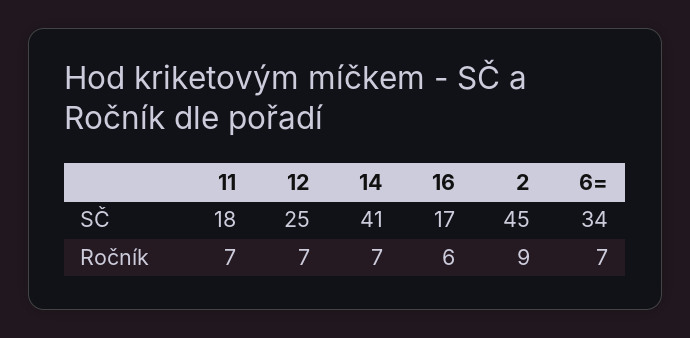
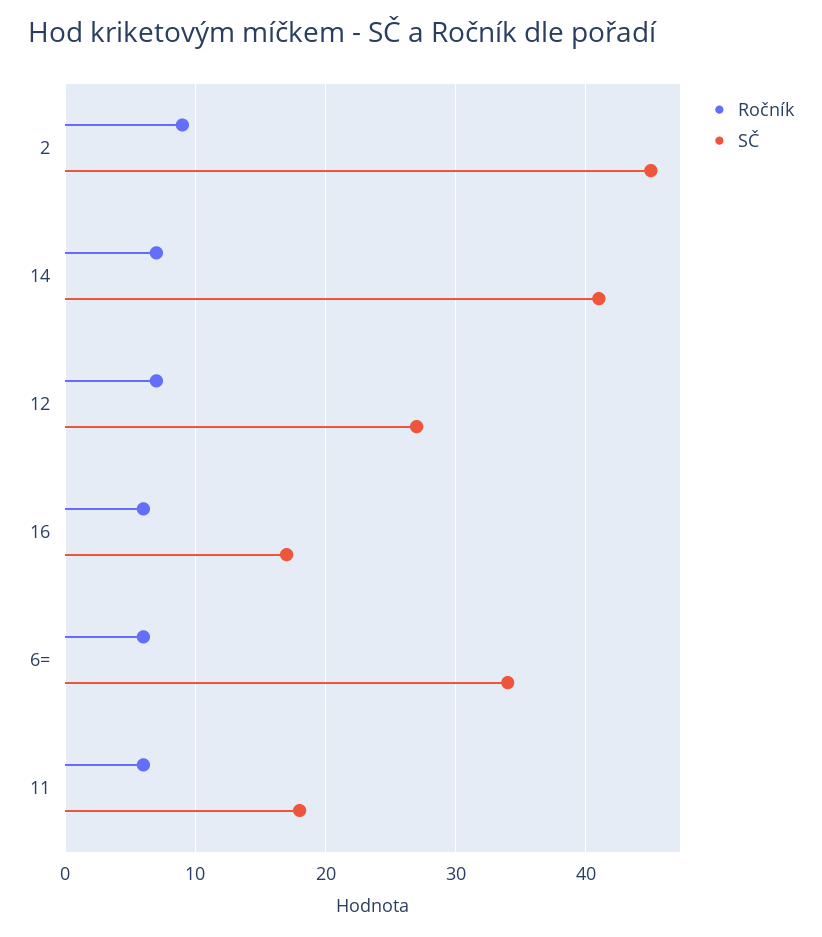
  {
    "SČ": {
      "11": 18,
-     "12": 25,
+     "12": 27,
      "14": 41,
      "16": 17,
      "2": 45,
      "6=": 34
    },
    "Ročník": {
-     "11": 7,
+     "11": 6,
      "12": 7,
      "14": 7,
      "16": 6,
      "2": 9,
-     "6=": 7
+     "6=": 6
    }
  }

